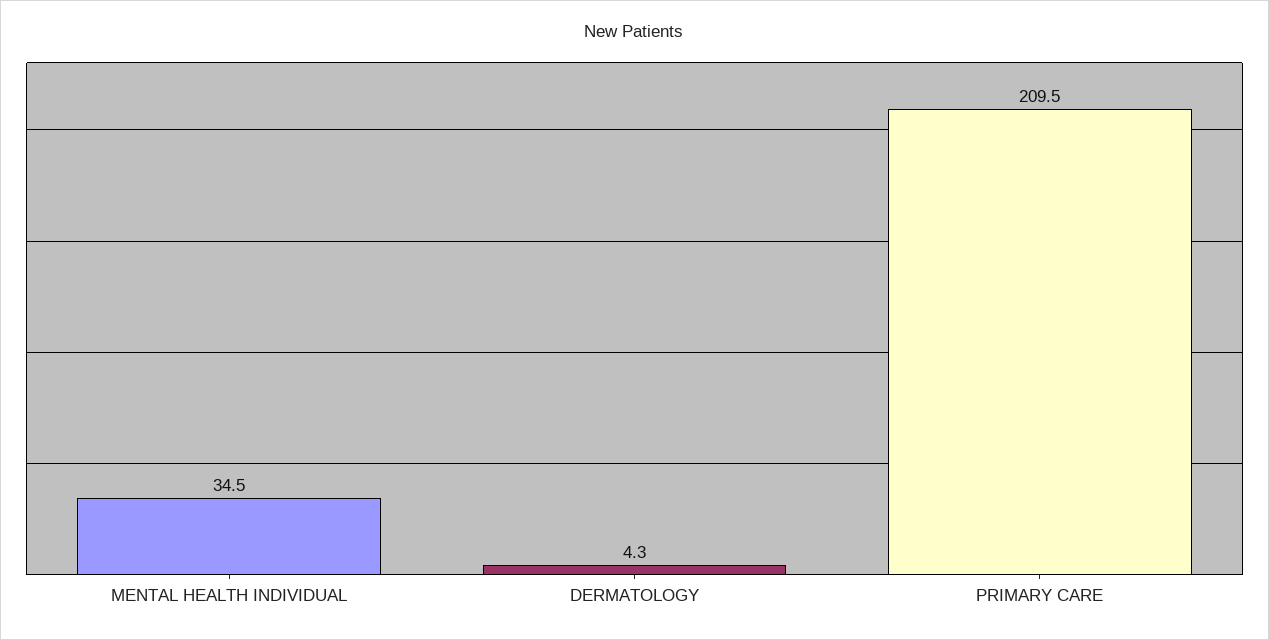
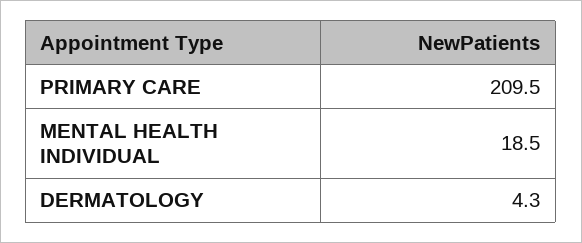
  {
-   "MENTAL HEALTH INDIVIDUAL": 34.5,
+   "MENTAL HEALTH INDIVIDUAL": 18.5,
    "DERMATOLOGY": 4.3,
    "PRIMARY CARE": 209.5
  }

